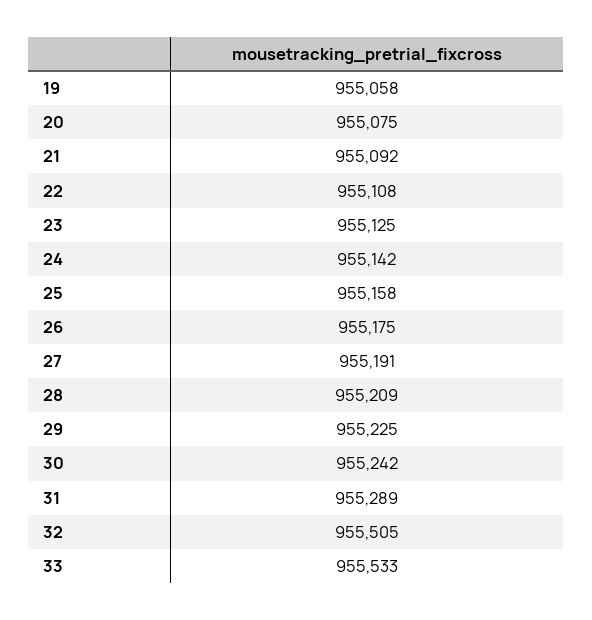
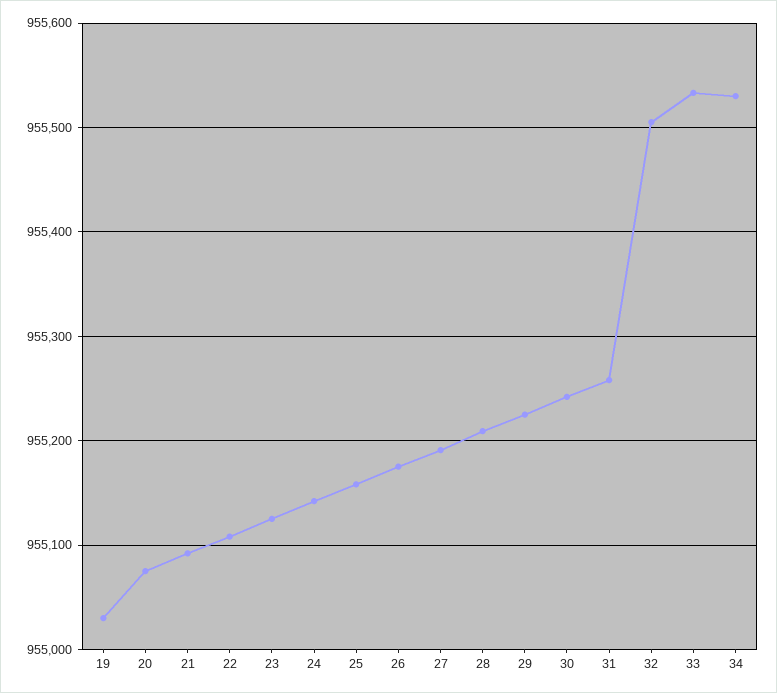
  {
-   "19": 955058,
+   "19": 955030,
    "20": 955075,
    "21": 955092,
    "22": 955108,
    "23": 955125,
    "24": 955142,
    "25": 955158,
    "26": 955175,
    "27": 955191,
    "28": 955209,
    "29": 955225,
    "30": 955242,
-   "31": 955289,
+   "31": 955260,
    "32": 955505,
-   "33": 955533
+   "33": 955533,
+   "34": 955530
  }

